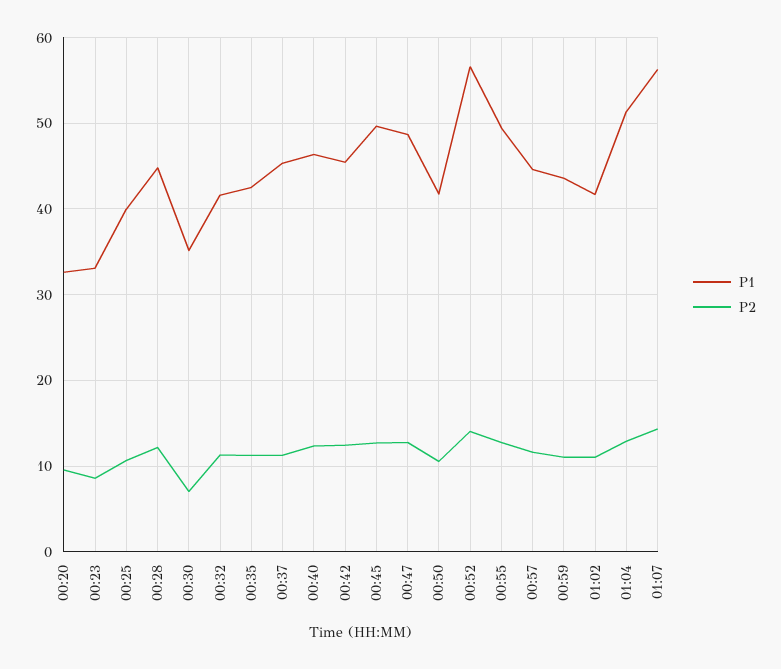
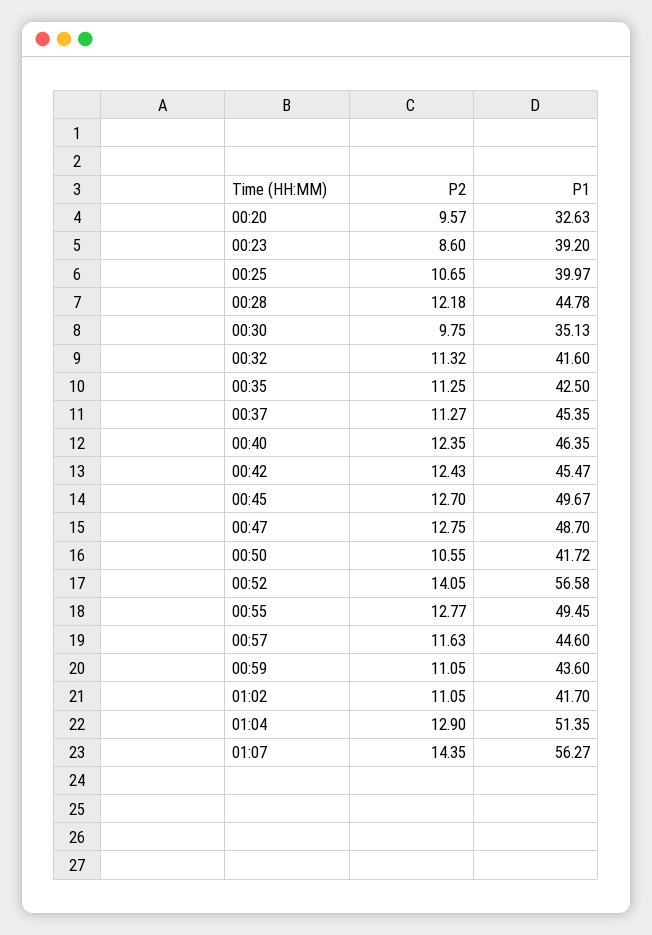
  {
    "P1": {
      "00:20": 32.63,
-     "00:23": 33,
+     "00:23": 39.2,
      "00:25": 39.97,
      "00:28": 44.78,
      "00:30": 35.13,
      "00:32": 41.6,
      "00:35": 42.5,
      "00:37": 45.35,
      "00:40": 46.35,
      "00:42": 45.47,
      "00:45": 49.67,
      "00:47": 48.7,
      "00:50": 41.72,
      "00:52": 56.58,
      "00:55": 49.45,
      "00:57": 44.6,
      "00:59": 43.6,
      "01:02": 41.7,
      "01:04": 51.35,
      "01:07": 56.27
    },
    "P2": {
      "00:20": 9.57,
      "00:23": 8.6,
      "00:25": 10.65,
      "00:28": 12.18,
-     "00:30": 7,
+     "00:30": 9.75,
      "00:32": 11.32,
      "00:35": 11.25,
      "00:37": 11.27,
      "00:40": 12.35,
      "00:42": 12.43,
      "00:45": 12.7,
      "00:47": 12.75,
      "00:50": 10.55,
      "00:52": 14.05,
      "00:55": 12.77,
      "00:57": 11.63,
      "00:59": 11.05,
      "01:02": 11.05,
      "01:04": 12.9,
      "01:07": 14.35
    }
  }

